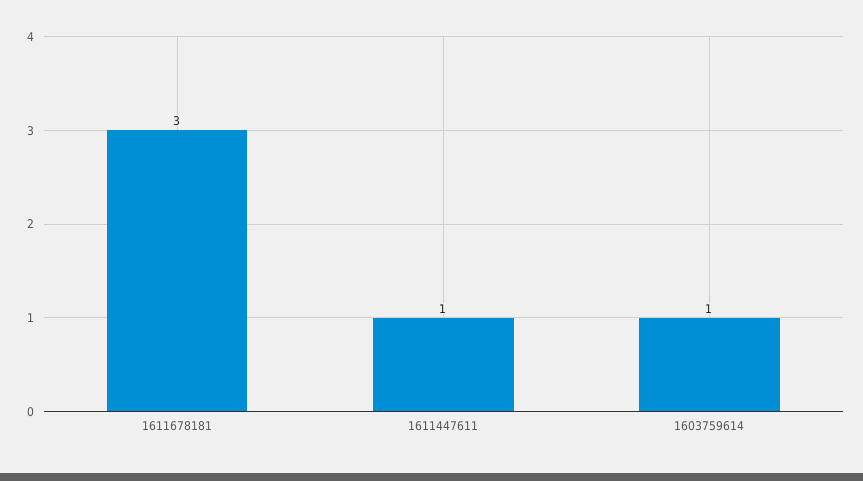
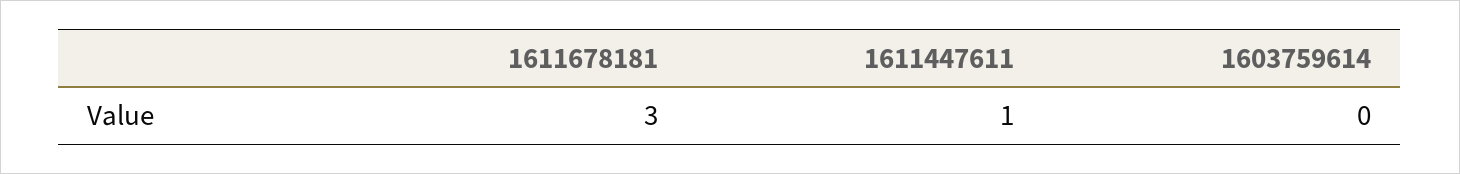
  {
    "1611678181": 3,
    "1611447611": 1,
-   "1603759614": 1
+   "1603759614": 0
  }

